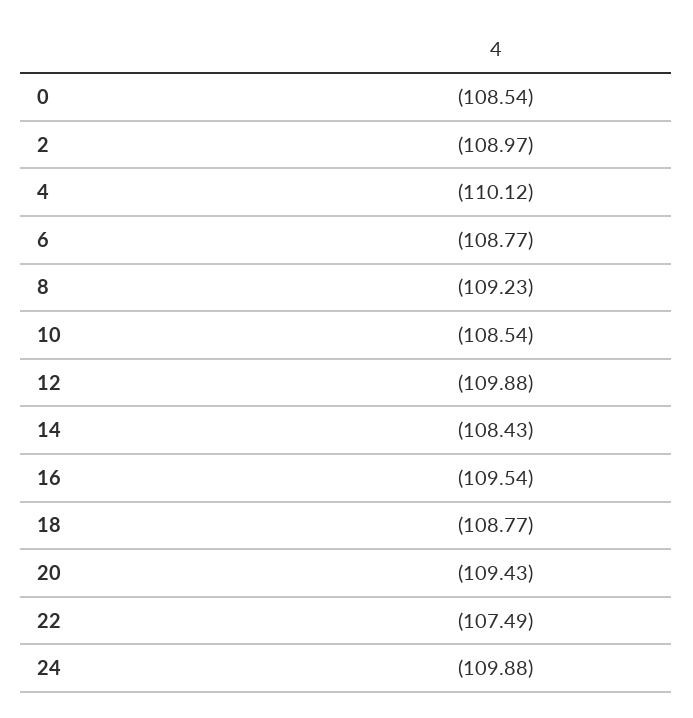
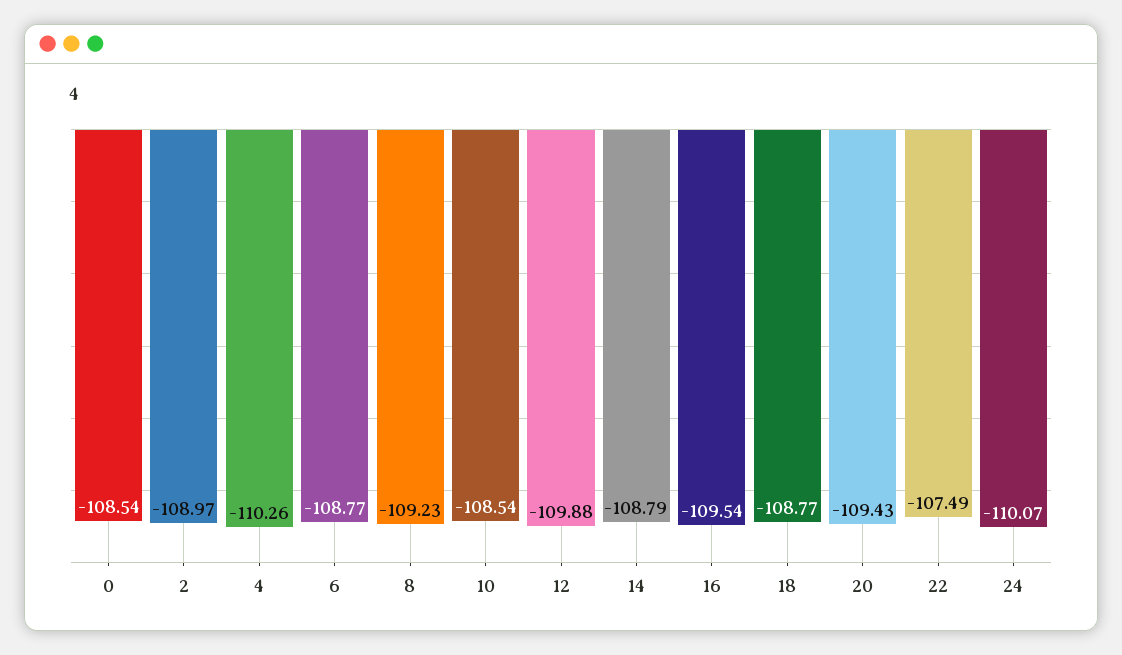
  {
    "0": -108.54,
    "2": -108.97,
-   "4": -110.12,
+   "4": -110.26,
    "6": -108.77,
    "8": -109.23,
    "10": -108.54,
    "12": -109.88,
-   "14": -108.43,
+   "14": -108.79,
    "16": -109.54,
    "18": -108.77,
    "20": -109.43,
    "22": -107.49,
-   "24": -109.88
+   "24": -110.07
  }

